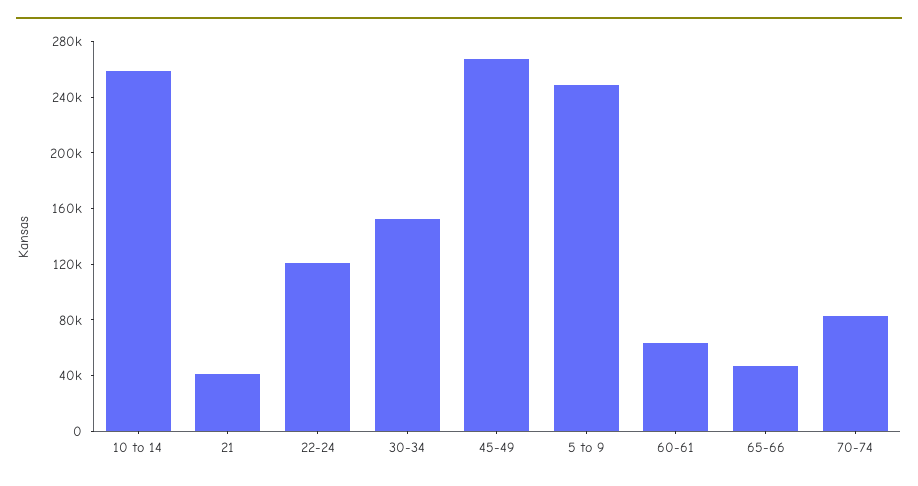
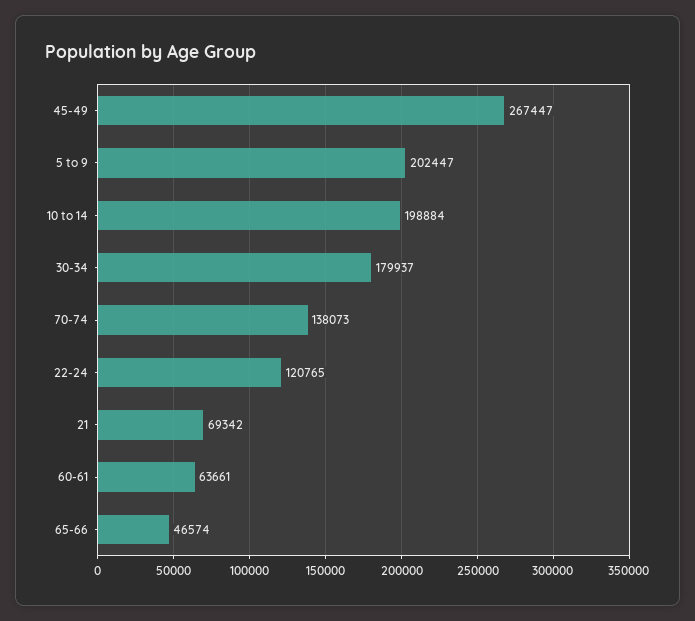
  {
-   "10 to 14": 260000,
+   "10 to 14": 198884,
-   "21": 40000,
+   "21": 69342,
    "22-24": 120765,
-   "30-34": 150000,
+   "30-34": 179937,
    "45-49": 267447,
-   "5 to 9": 250000,
+   "5 to 9": 202447,
    "60-61": 63661,
    "65-66": 46574,
-   "70-74": 80000
+   "70-74": 138073
  }

